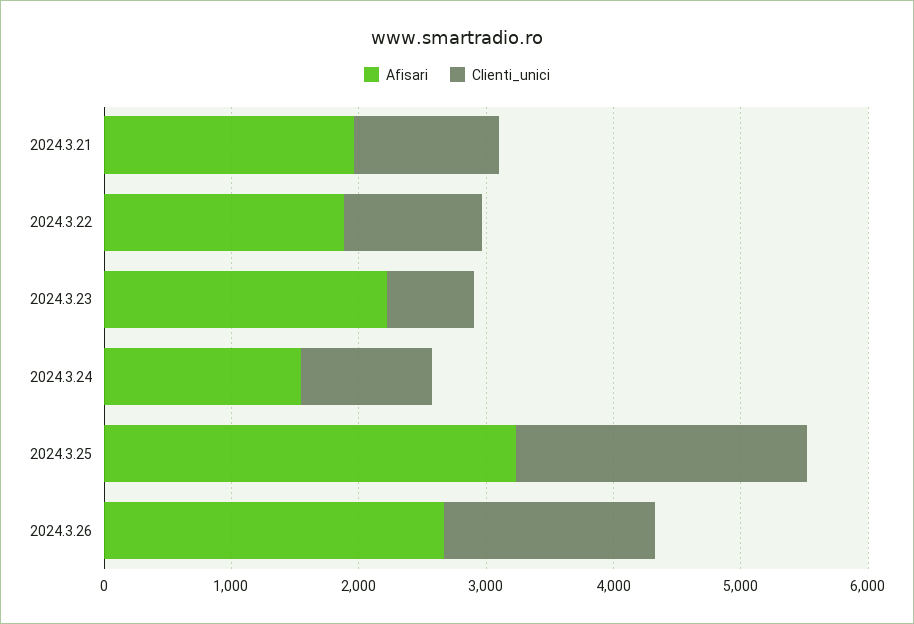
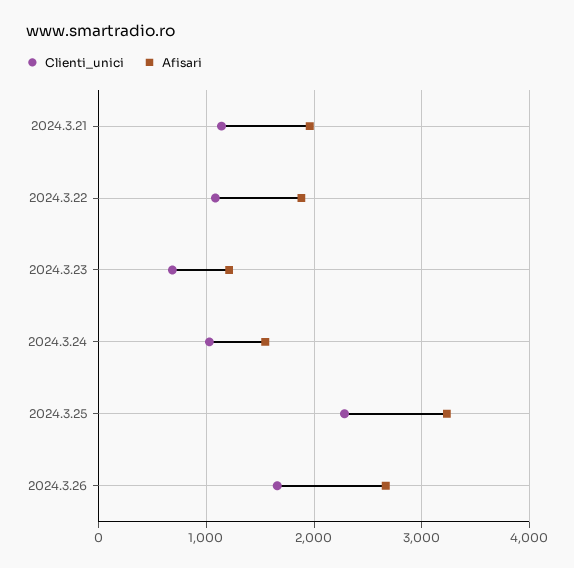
  {
    "Afisari": {
      "2024.3.21": 2000,
      "2024.3.22": 1900,
-     "2024.3.23": 2200,
+     "2024.3.23": 1200,
      "2024.3.24": 1500,
      "2024.3.25": 3200,
      "2024.3.26": 2700
    },
    "Clienti_unici": {
      "2024.3.21": 1100,
      "2024.3.22": 1100,
      "2024.3.23": 700,
      "2024.3.24": 1000,
      "2024.3.25": 2300,
      "2024.3.26": 1700
    }
  }

